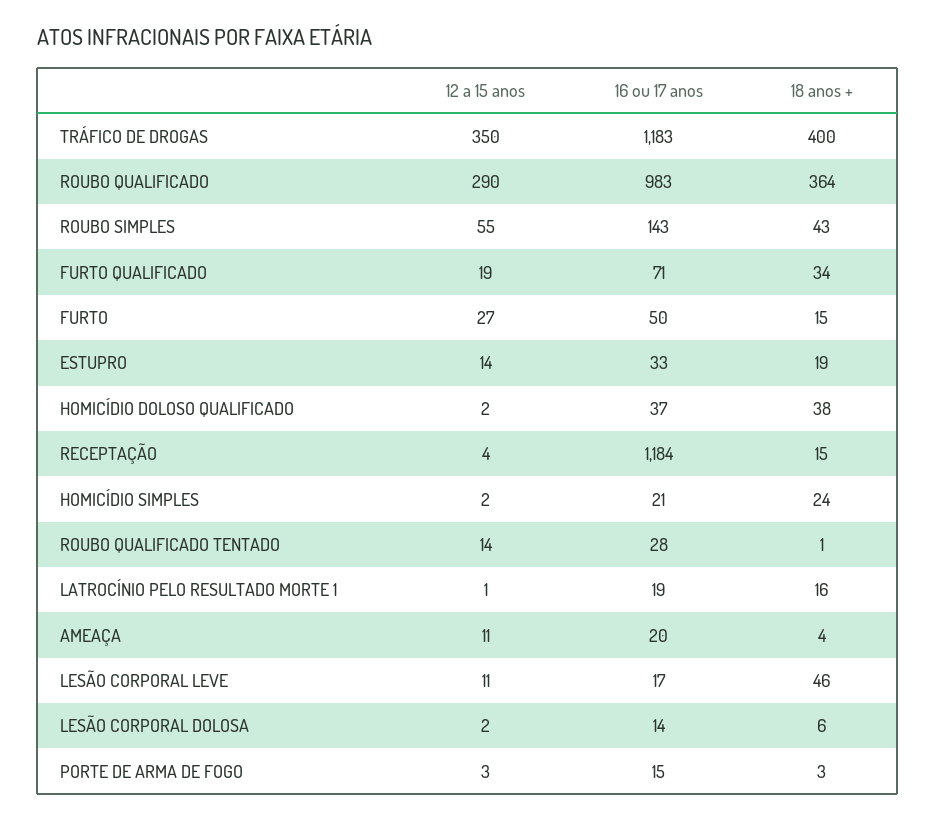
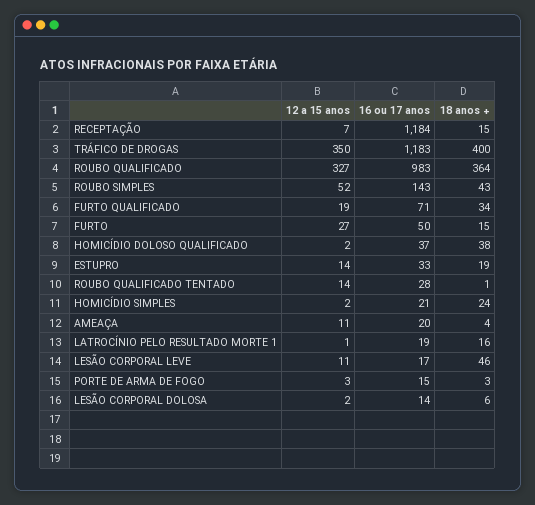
  {
    "12 a 15 anos": {
      "TRÁFICO DE DROGAS": 350,
-     "ROUBO QUALIFICADO": 290,
+     "ROUBO QUALIFICADO": 327,
-     "ROUBO SIMPLES": 55,
+     "ROUBO SIMPLES": 52,
      "FURTO QUALIFICADO": 19,
      "FURTO": 27,
      "ESTUPRO": 14,
      "HOMICÍDIO DOLOSO QUALIFICADO": 2,
-     "RECEPTAÇÃO": 4,
+     "RECEPTAÇÃO": 7,
      "HOMICÍDIO SIMPLES": 2,
      "ROUBO QUALIFICADO TENTADO": 14,
      "LATROCÍNIO PELO RESULTADO MORTE 1": 1,
      "AMEAÇA": 11,
      "LESÃO CORPORAL LEVE": 11,
      "LESÃO CORPORAL DOLOSA": 2,
      "PORTE DE ARMA DE FOGO": 3
    },
    "16 ou 17 anos": {
      "TRÁFICO DE DROGAS": 1183,
      "ROUBO QUALIFICADO": 983,
      "ROUBO SIMPLES": 143,
      "FURTO QUALIFICADO": 71,
      "FURTO": 50,
      "ESTUPRO": 33,
      "HOMICÍDIO DOLOSO QUALIFICADO": 37,
      "RECEPTAÇÃO": 1184,
      "HOMICÍDIO SIMPLES": 21,
      "ROUBO QUALIFICADO TENTADO": 28,
      "LATROCÍNIO PELO RESULTADO MORTE 1": 19,
      "AMEAÇA": 20,
      "LESÃO CORPORAL LEVE": 17,
      "LESÃO CORPORAL DOLOSA": 14,
      "PORTE DE ARMA DE FOGO": 15
    },
    "18 anos +": {
      "TRÁFICO DE DROGAS": 400,
      "ROUBO QUALIFICADO": 364,
      "ROUBO SIMPLES": 43,
      "FURTO QUALIFICADO": 34,
      "FURTO": 15,
      "ESTUPRO": 19,
      "HOMICÍDIO DOLOSO QUALIFICADO": 38,
      "RECEPTAÇÃO": 15,
      "HOMICÍDIO SIMPLES": 24,
      "ROUBO QUALIFICADO TENTADO": 1,
      "LATROCÍNIO PELO RESULTADO MORTE 1": 16,
      "AMEAÇA": 4,
      "LESÃO CORPORAL LEVE": 46,
      "LESÃO CORPORAL DOLOSA": 6,
      "PORTE DE ARMA DE FOGO": 3
    }
  }

